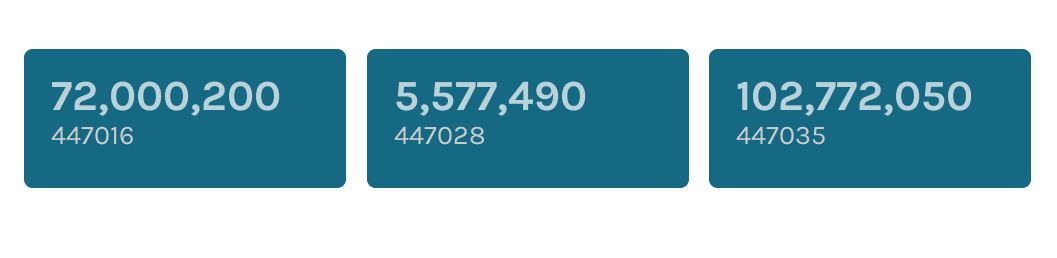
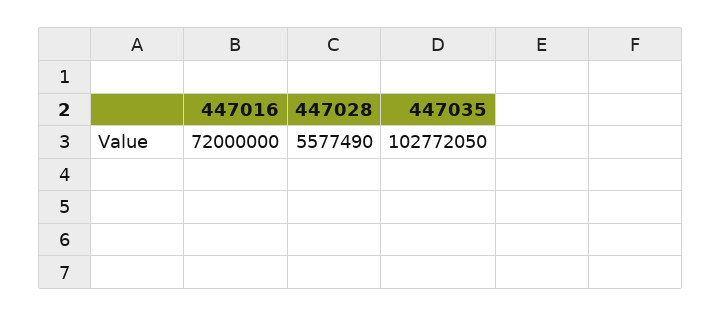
  {
-   "447016": 72000200,
+   "447016": 72000000,
    "447028": 5577490,
    "447035": 102772050
  }

